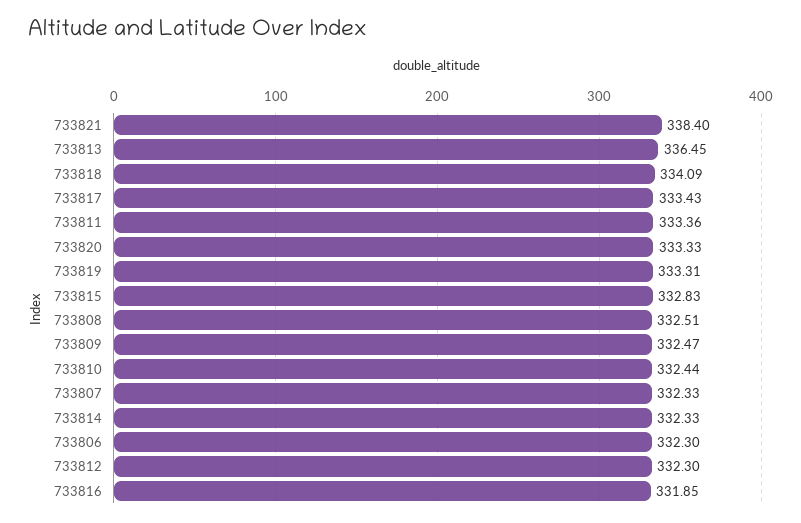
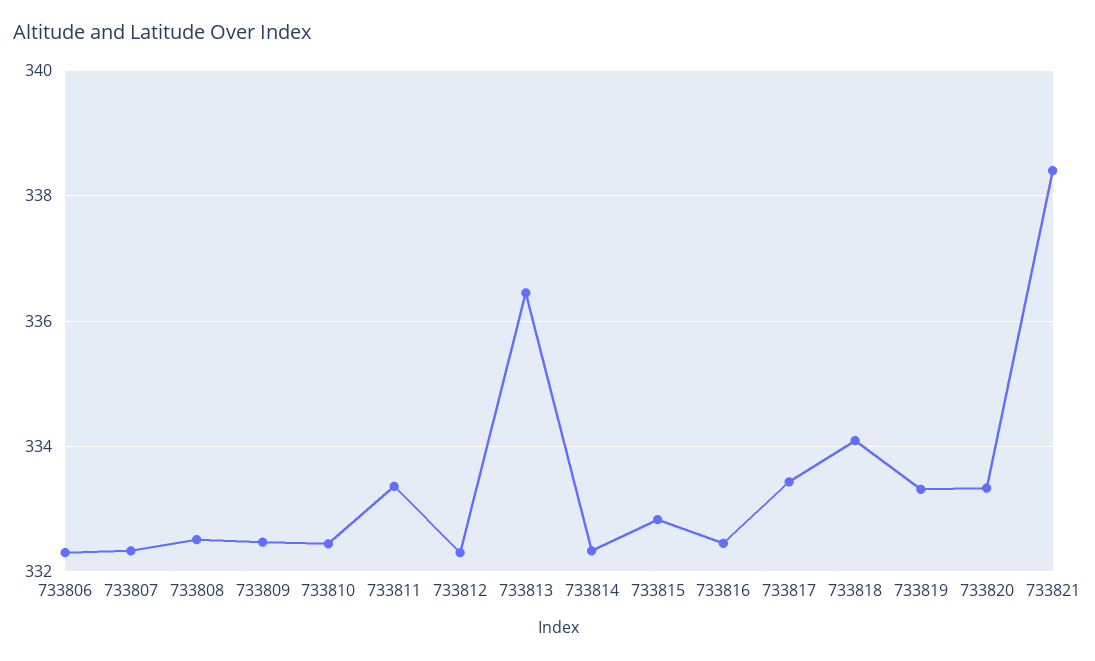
  {
    "733821": 338.4,
    "733813": 336.45,
    "733818": 334.09,
    "733817": 333.43,
    "733811": 333.36,
    "733820": 333.33,
    "733819": 333.31,
    "733815": 332.83,
    "733808": 332.51,
    "733809": 332.47,
    "733810": 332.44,
    "733807": 332.33,
    "733814": 332.33,
    "733806": 332.3,
    "733812": 332.3,
-   "733816": 331.85
+   "733816": 332.4
  }

